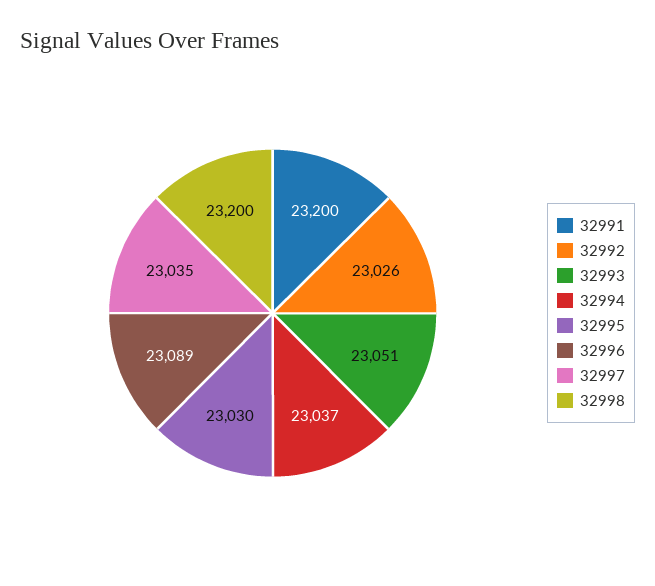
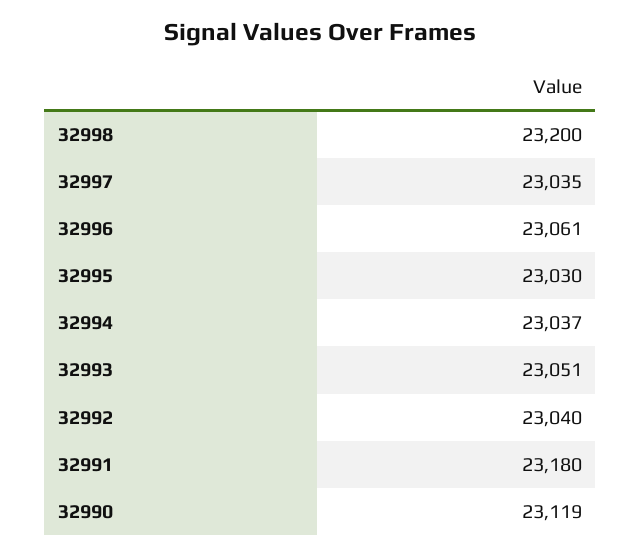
  {
-   "32991": 23200,
+   "32991": 23180,
-   "32992": 23026,
+   "32992": 23040,
    "32993": 23051,
    "32994": 23037,
    "32995": 23030,
-   "32996": 23089,
+   "32996": 23061,
    "32997": 23035,
-   "32998": 23200
+   "32998": 23200,
+   "32990": 23119
  }

